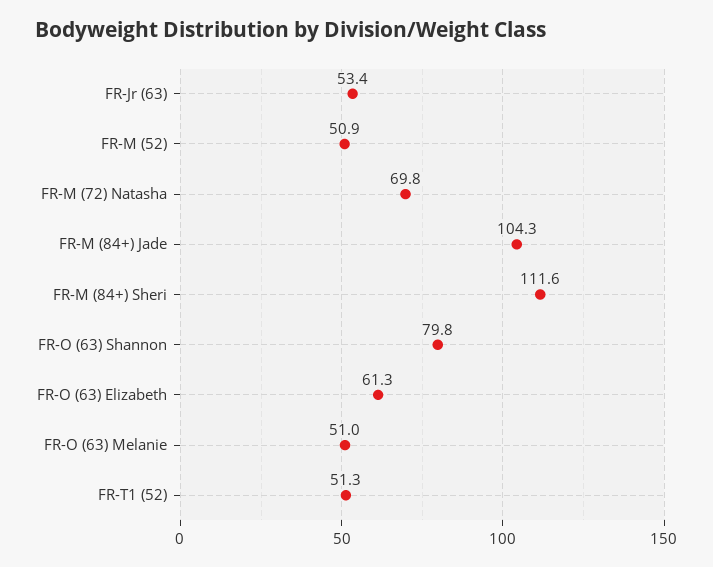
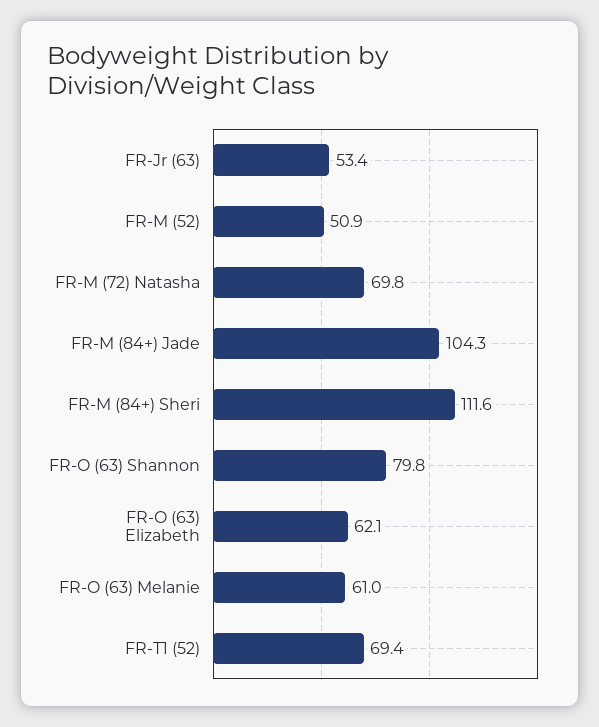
  {
    "FR-Jr (63)": 53.4,
    "FR-M (52)": 50.9,
    "FR-M (72) Natasha": 69.8,
    "FR-M (84+) Jade": 104.3,
    "FR-M (84+) Sheri": 111.6,
    "FR-O (63) Shannon": 79.8,
-   "FR-O (63) Elizabeth": 61.3,
+   "FR-O (63) Elizabeth": 62.1,
-   "FR-O (63) Melanie": 51,
+   "FR-O (63) Melanie": 61,
-   "FR-T1 (52)": 51.3
+   "FR-T1 (52)": 69.4
  }

